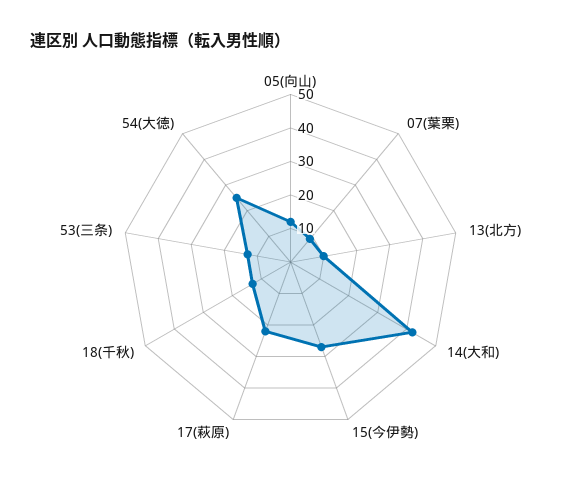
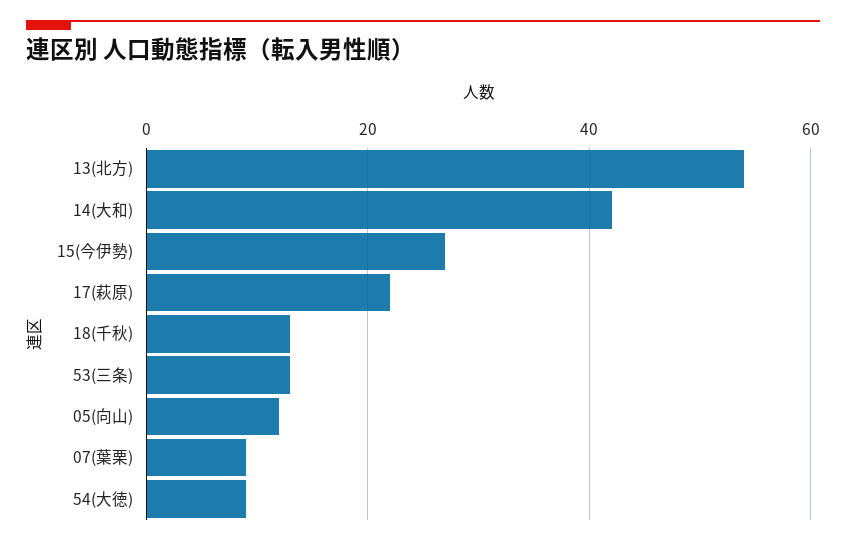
  {
    "05(向山)": 10,
    "07(葉栗)": 10,
-   "13(北方)": 10,
+   "13(北方)": 55,
    "14(大和)": 40,
    "15(今伊勢)": 25,
    "17(萩原)": 20,
    "18(千秋)": 15,
    "53(三条)": 15,
-   "54(大徳)": 25
+   "54(大徳)": 10
  }

